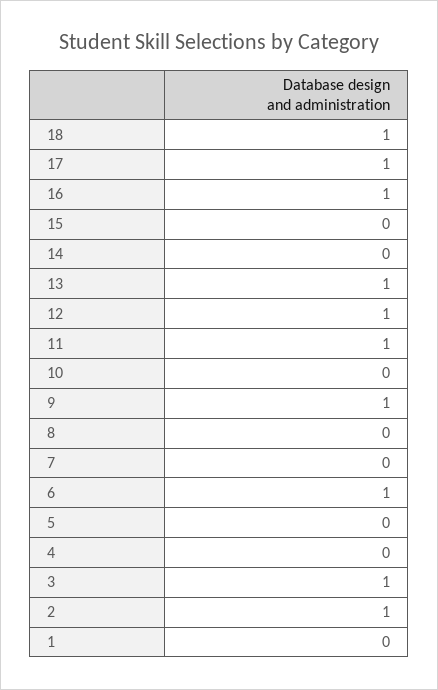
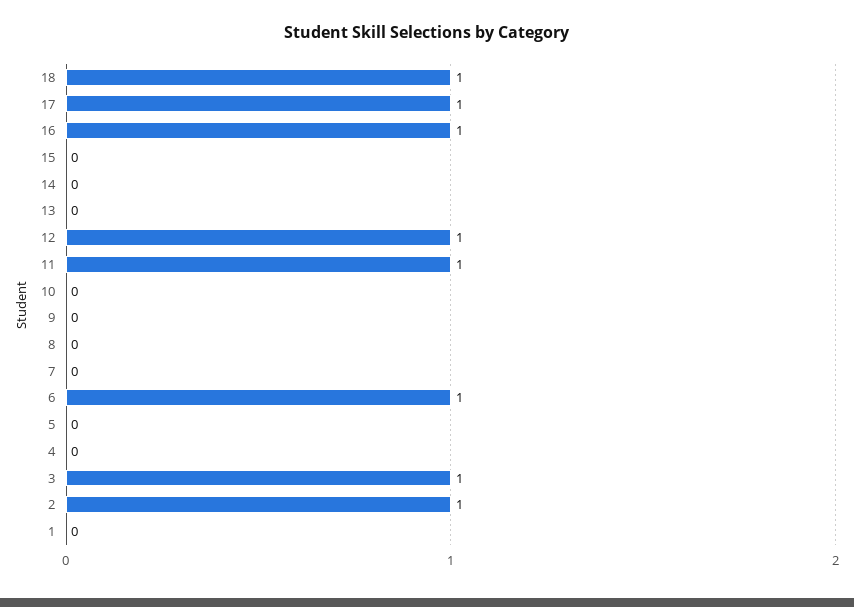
  {
    "18": 1,
    "17": 1,
    "16": 1,
    "15": 0,
    "14": 0,
-   "13": 1,
+   "13": 0,
    "12": 1,
    "11": 1,
    "10": 0,
-   "9": 1,
+   "9": 0,
    "8": 0,
    "7": 0,
    "6": 1,
    "5": 0,
    "4": 0,
    "3": 1,
    "2": 1,
    "1": 0
  }

